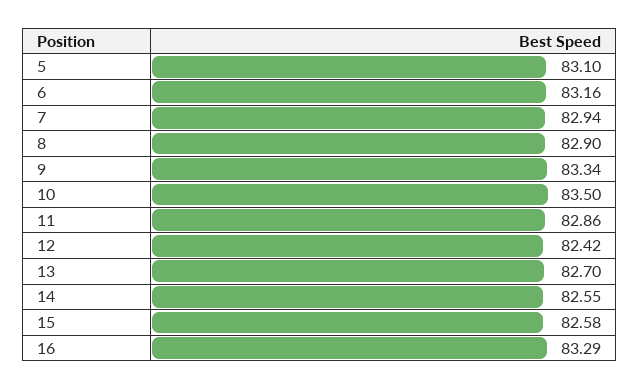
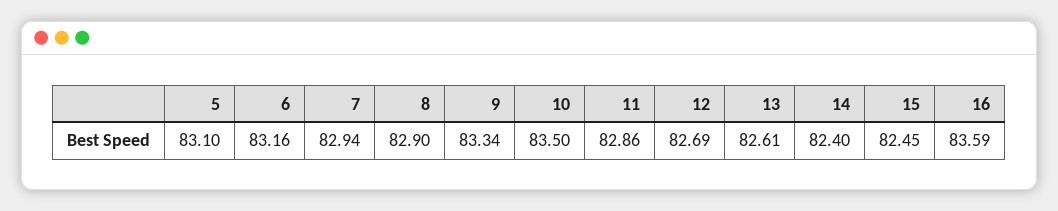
  {
    "5": 83.1,
    "6": 83.16,
    "7": 82.94,
    "8": 82.9,
    "9": 83.34,
    "10": 83.5,
    "11": 82.86,
-   "12": 82.42,
+   "12": 82.69,
-   "13": 82.7,
+   "13": 82.61,
-   "14": 82.55,
+   "14": 82.4,
-   "15": 82.58,
+   "15": 82.45,
-   "16": 83.29
+   "16": 83.59
  }

